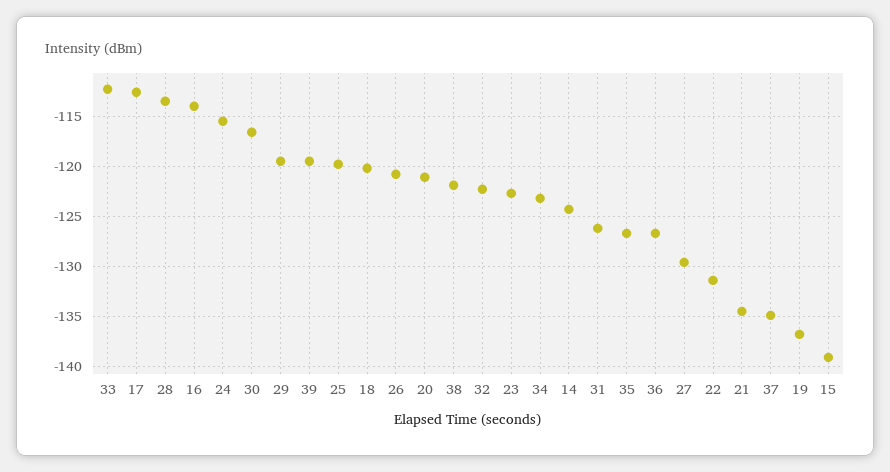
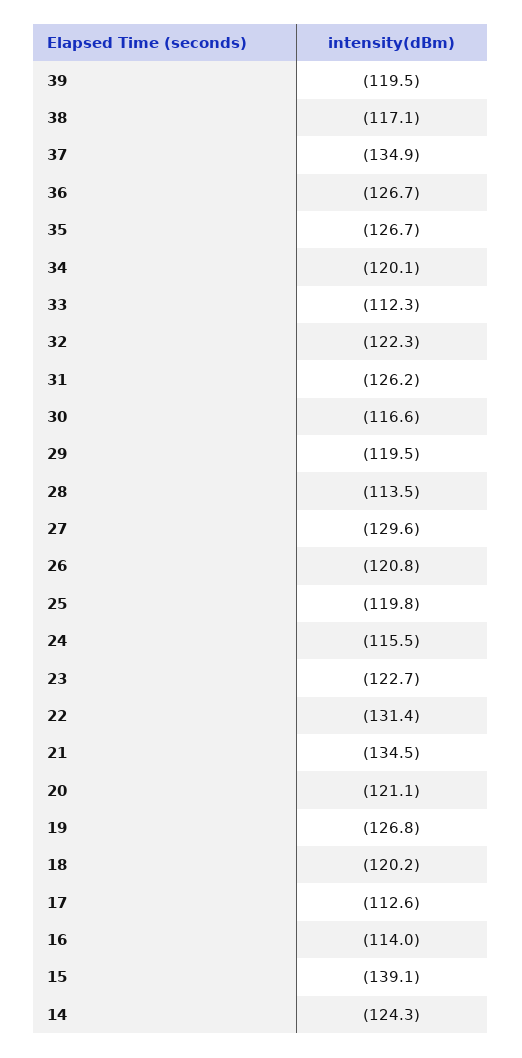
  {
    "33": -112.3,
    "17": -112.6,
    "28": -113.5,
    "16": -114,
    "24": -115.5,
    "30": -116.6,
    "29": -119.5,
    "39": -119.5,
    "25": -119.8,
    "18": -120.2,
    "26": -120.8,
    "20": -121.1,
-   "38": -122,
+   "38": -117.1,
    "32": -122.3,
    "23": -122.7,
-   "34": -123,
+   "34": -120.1,
    "14": -124.3,
    "31": -126.2,
    "35": -126.7,
    "36": -126.7,
    "27": -129.6,
    "22": -131.4,
    "21": -134.5,
    "37": -134.9,
-   "19": -137,
+   "19": -126.8,
    "15": -139.1
  }

